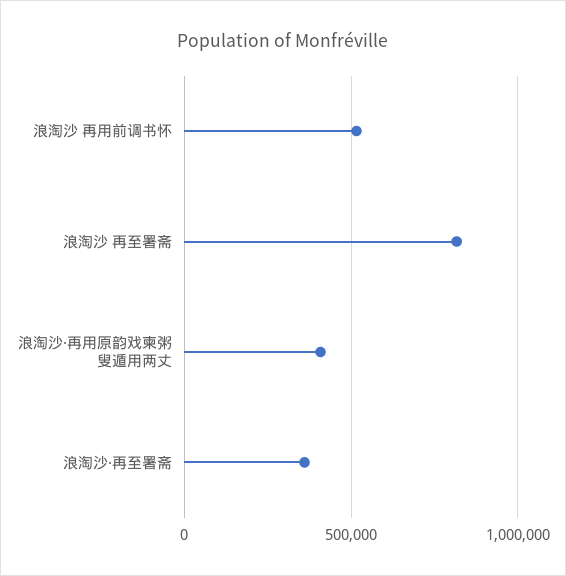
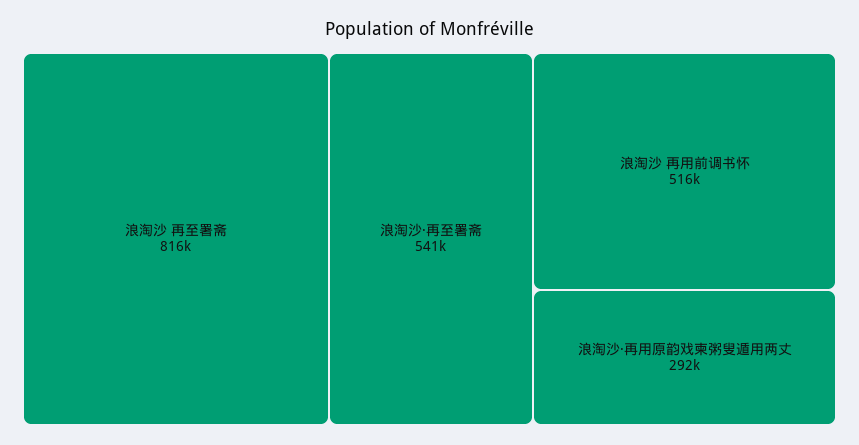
  {
    "浪淘沙 再用前调书怀": 516000,
    "浪淘沙 再至署斋": 816000,
-   "浪淘沙·再用原韵戏柬粥叟遁用两丈": 400000,
+   "浪淘沙·再用原韵戏柬粥叟遁用两丈": 292000,
-   "浪淘沙·再至署斋": 350000
+   "浪淘沙·再至署斋": 541000
  }

